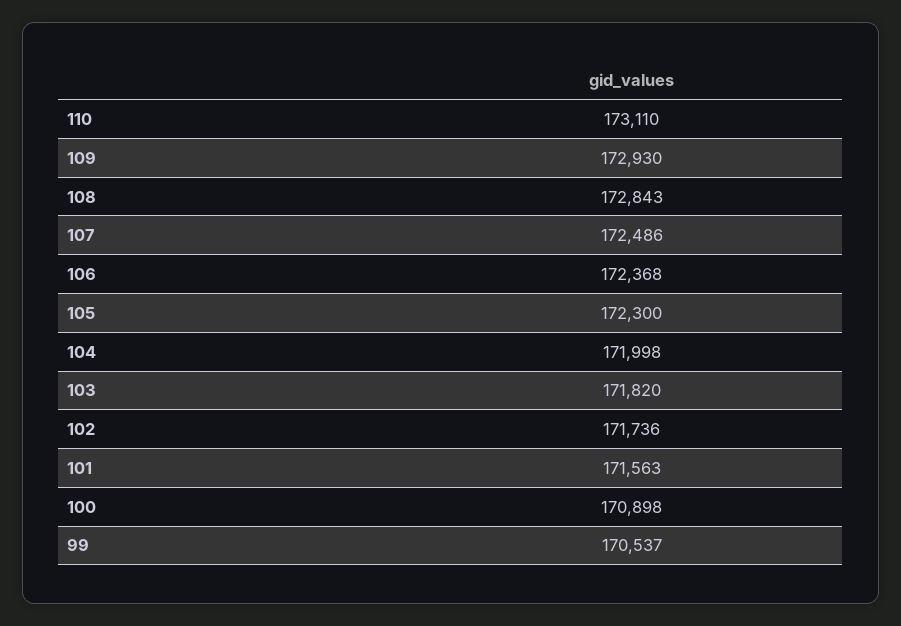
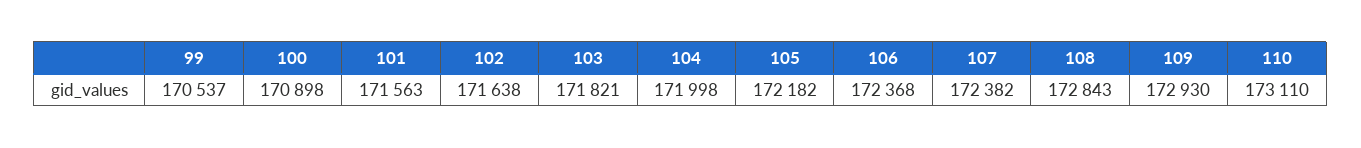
  {
    "110": 173110,
    "109": 172930,
    "108": 172843,
-   "107": 172486,
+   "107": 172382,
    "106": 172368,
-   "105": 172300,
+   "105": 172182,
    "104": 171998,
-   "103": 171820,
+   "103": 171821,
-   "102": 171736,
+   "102": 171638,
    "101": 171563,
    "100": 170898,
    "99": 170537
  }

